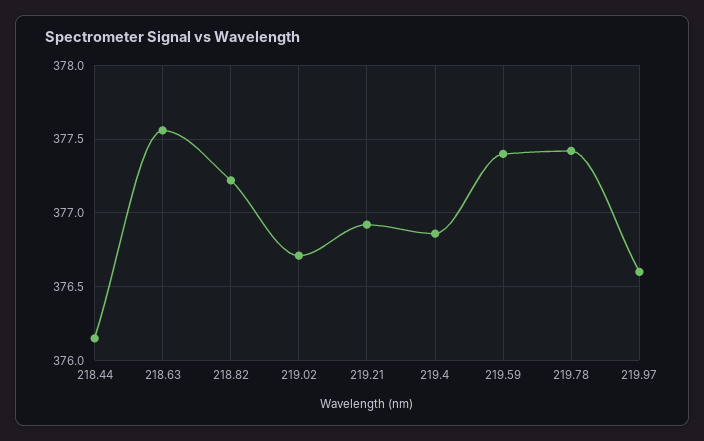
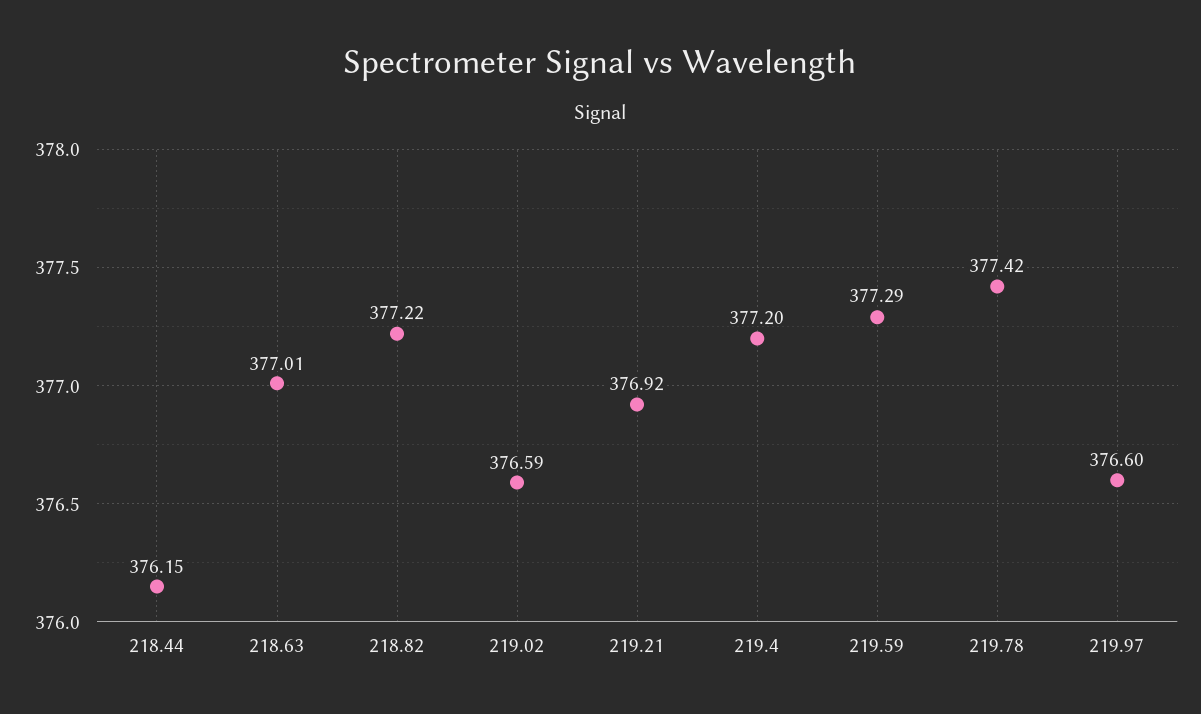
  {
    "218.44": 376.15,
-   "218.63": 377.55,
+   "218.63": 377.01,
    "218.82": 377.22,
-   "219.02": 376.7,
+   "219.02": 376.59,
    "219.21": 376.92,
-   "219.4": 376.85,
+   "219.4": 377.2,
-   "219.59": 377.4,
+   "219.59": 377.29,
    "219.78": 377.42,
    "219.97": 376.6
  }

